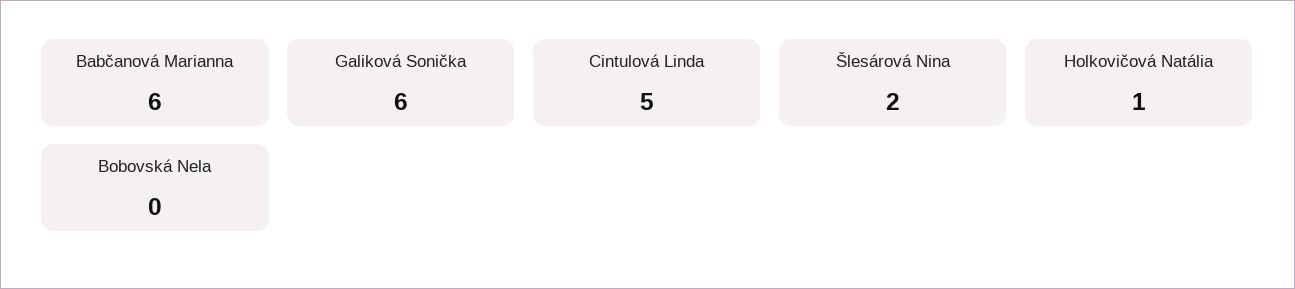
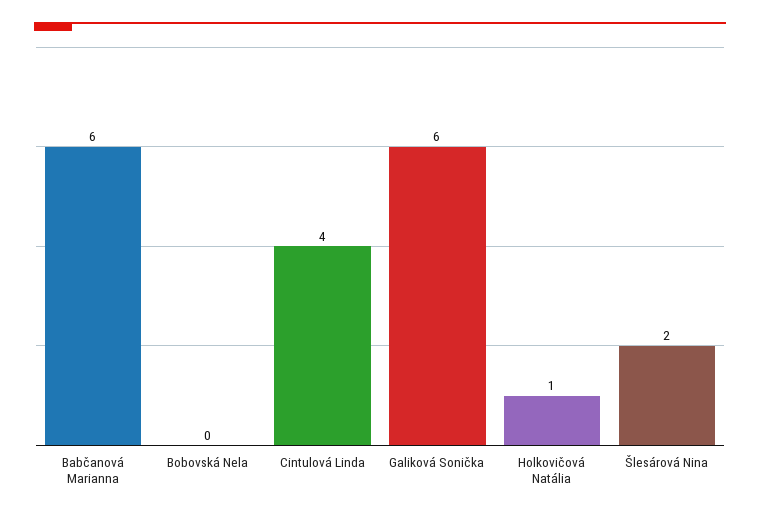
  {
    "Babčanová Marianna": 6,
    "Galiková Sonička": 6,
-   "Cintulová Linda": 5,
+   "Cintulová Linda": 4,
    "Šlesárová Nina": 2,
    "Holkovičová Natália": 1,
    "Bobovská Nela": 0
  }

